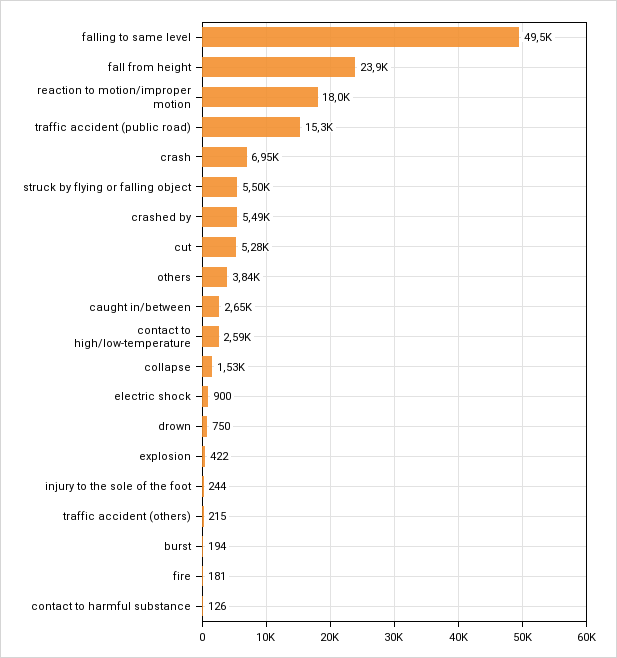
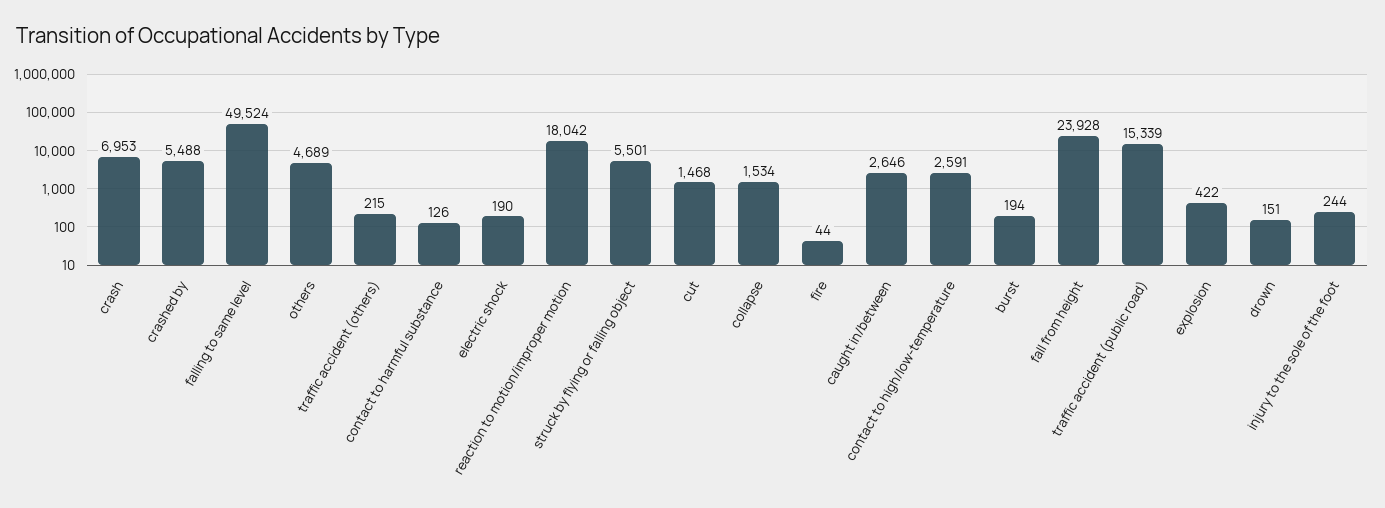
  {
    "falling to same level": 49524,
    "fall from height": 23928,
    "reaction to motion/improper motion": 18042,
    "traffic accident (public road)": 15339,
    "crash": 6953,
    "struck by flying or falling object": 5501,
    "crashed by": 5488,
-   "cut": 5280,
+   "cut": 1468,
-   "others": 3840,
+   "others": 4689,
    "caught in/between": 2646,
    "contact to high/low-temperature": 2591,
    "collapse": 1534,
-   "electric shock": 900,
+   "electric shock": 190,
-   "drown": 750,
+   "drown": 151,
    "explosion": 422,
    "injury to the sole of the foot": 244,
    "traffic accident (others)": 215,
    "burst": 194,
-   "fire": 181,
+   "fire": 44,
    "contact to harmful substance": 126
  }

